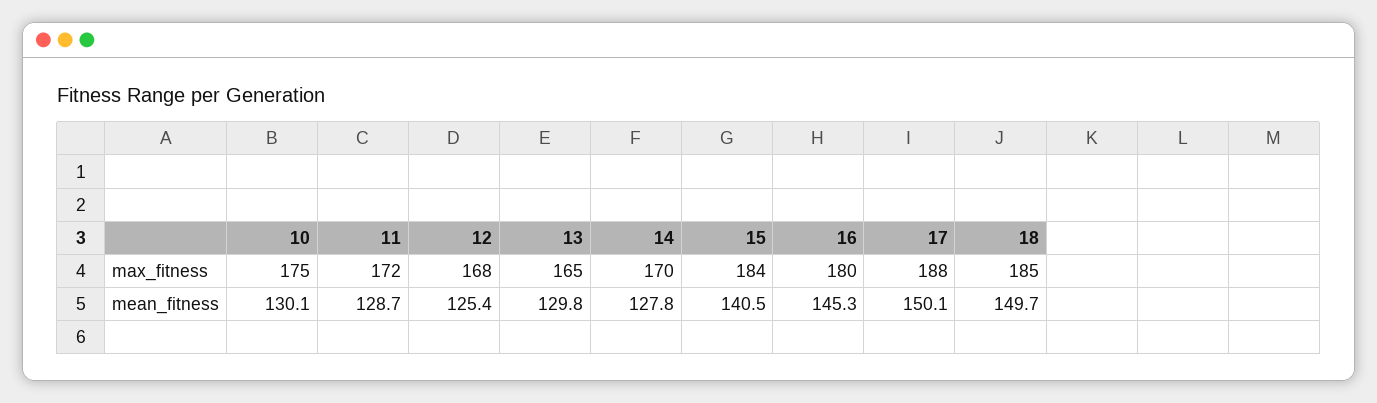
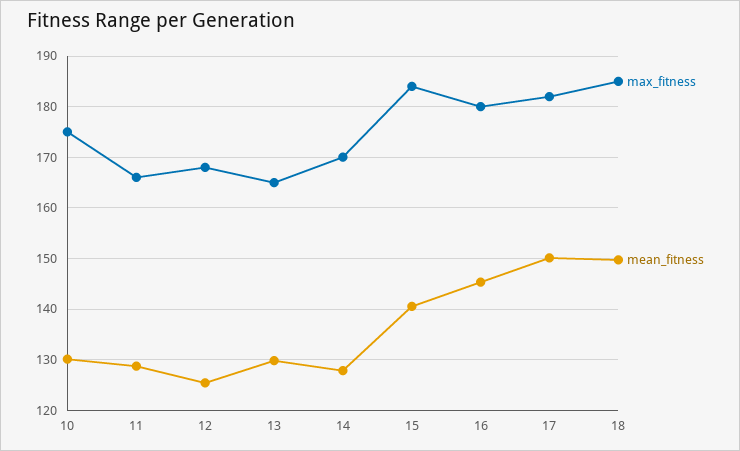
  {
    "max_fitness": {
      "10": 175,
-     "11": 172,
+     "11": 166,
      "12": 168,
      "13": 165,
      "14": 170,
      "15": 184,
      "16": 180,
-     "17": 188,
+     "17": 182,
      "18": 185
    },
    "mean_fitness": {
      "10": 130.1,
      "11": 128.7,
      "12": 125.4,
      "13": 129.8,
      "14": 127.8,
      "15": 140.5,
      "16": 145.3,
      "17": 150.1,
      "18": 149.7
    }
  }

